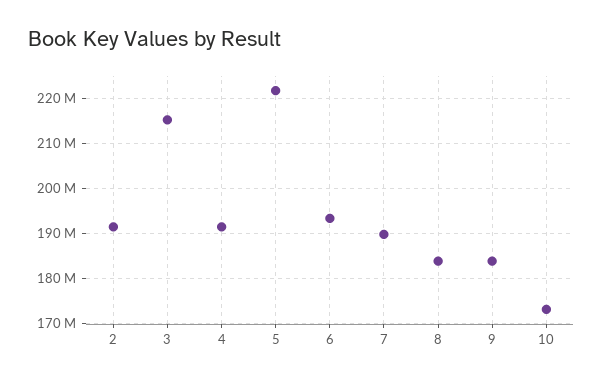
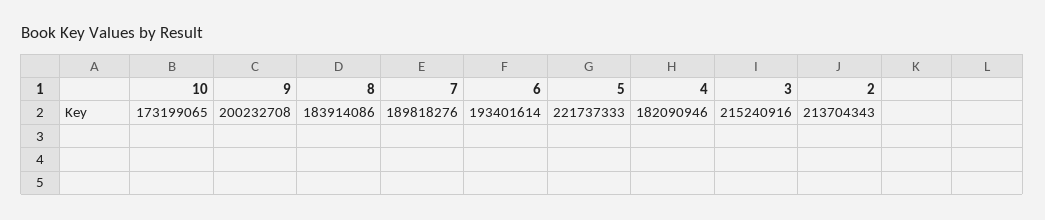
  {
-   "2": 192000000,
+   "2": 213704343,
    "3": 215240916,
-   "4": 192000000,
+   "4": 182090946,
    "5": 221737333,
    "6": 193401614,
    "7": 189818276,
    "8": 183914086,
-   "9": 184000000,
+   "9": 200232708,
    "10": 173199065
  }

